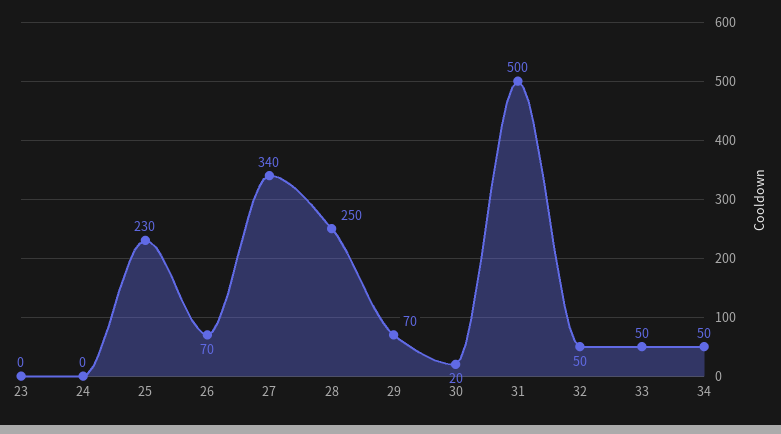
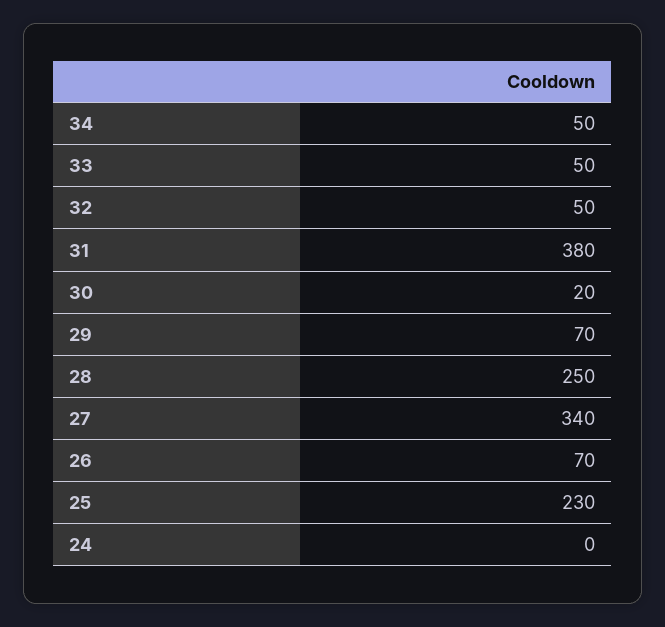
  {
-   "23": 0,
    "24": 0,
    "25": 230,
    "26": 70,
    "27": 340,
    "28": 250,
    "29": 70,
    "30": 20,
-   "31": 500,
+   "31": 380,
    "32": 50,
    "33": 50,
    "34": 50
  }

